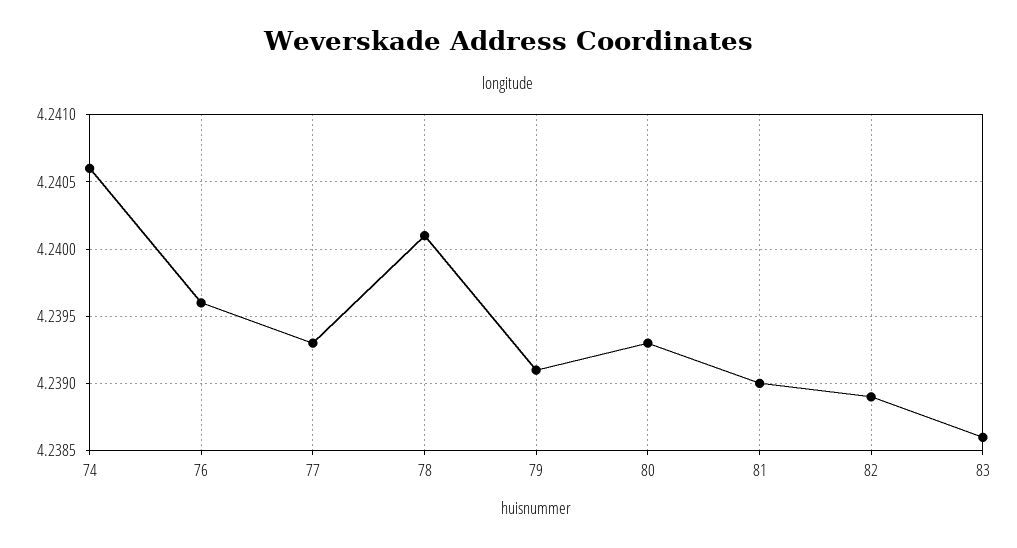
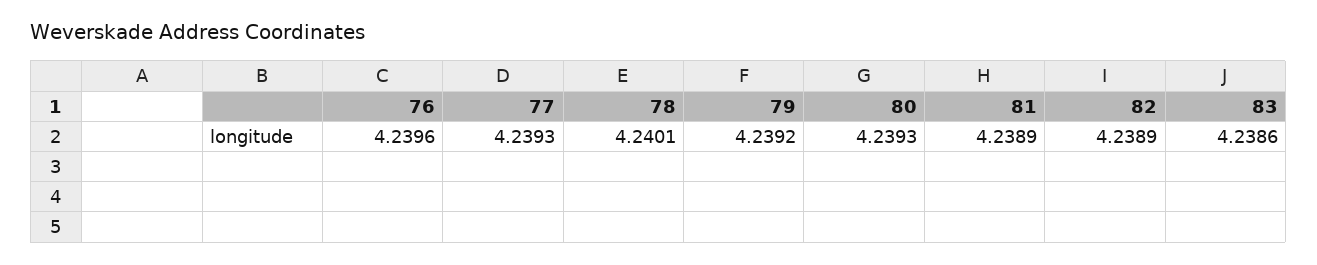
  {
-   "74": 4.2406,
    "76": 4.2396,
    "77": 4.2393,
    "78": 4.2401,
-   "79": 4.2391,
+   "79": 4.2392,
    "80": 4.2393,
-   "81": 4.239,
+   "81": 4.2389,
    "82": 4.2389,
    "83": 4.2386
  }

